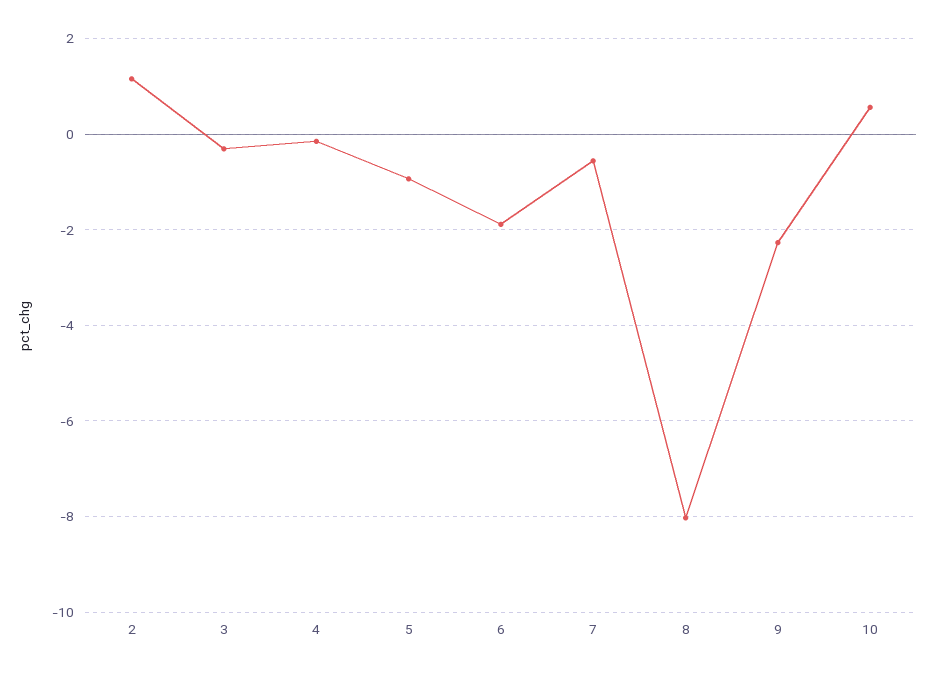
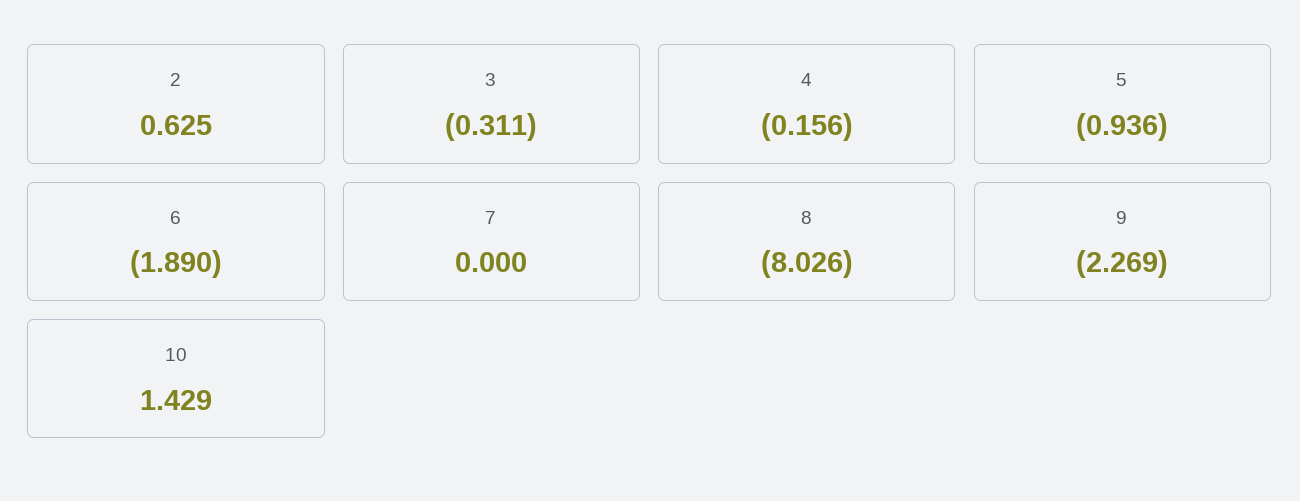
  {
-   "2": 1.2,
+   "2": 0.625,
    "3": -0.311,
    "4": -0.156,
    "5": -0.936,
    "6": -1.89,
-   "7": -0.6,
+   "7": 0,
    "8": -8.026,
    "9": -2.269,
-   "10": 0.6
+   "10": 1.429
  }

